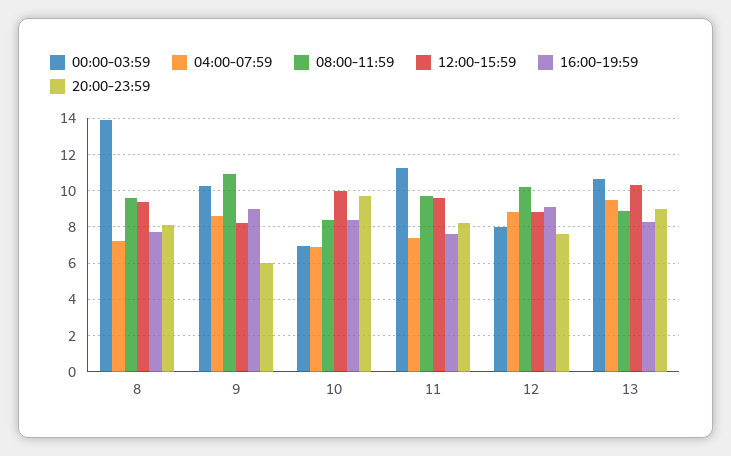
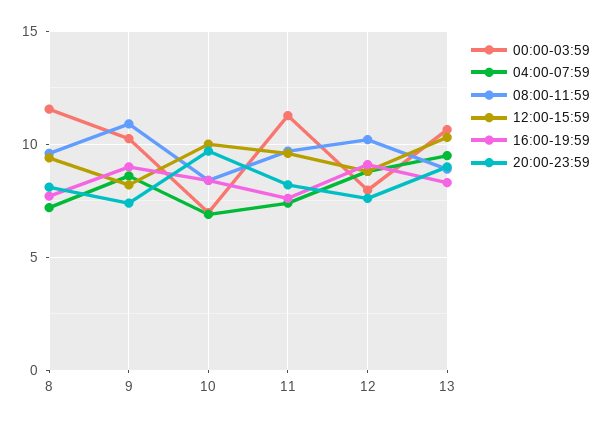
  {
    "00:00-03:59": {
-     "8": 14,
+     "8": 11.5,
      "9": 10.5,
      "10": 7,
      "11": 11.5,
      "12": 8,
      "13": 10.5
    },
    "04:00-07:59": {
      "8": 7,
      "9": 8.5,
      "10": 7,
      "11": 7.5,
      "12": 9,
      "13": 9.5
    },
    "08:00-11:59": {
      "8": 9.5,
      "9": 11,
      "10": 8.5,
      "11": 9.5,
      "12": 10,
      "13": 9
    },
    "12:00-15:59": {
      "8": 9.5,
      "9": 8,
      "10": 10,
      "11": 9.5,
      "12": 9,
      "13": 10.5
    },
    "16:00-19:59": {
      "8": 7.5,
      "9": 9,
      "10": 8.5,
      "11": 7.5,
      "12": 9,
      "13": 8.5
    },
    "20:00-23:59": {
      "8": 8,
-     "9": 6,
+     "9": 7.5,
      "10": 9.5,
      "11": 8,
      "12": 7.5,
      "13": 9
    }
  }

